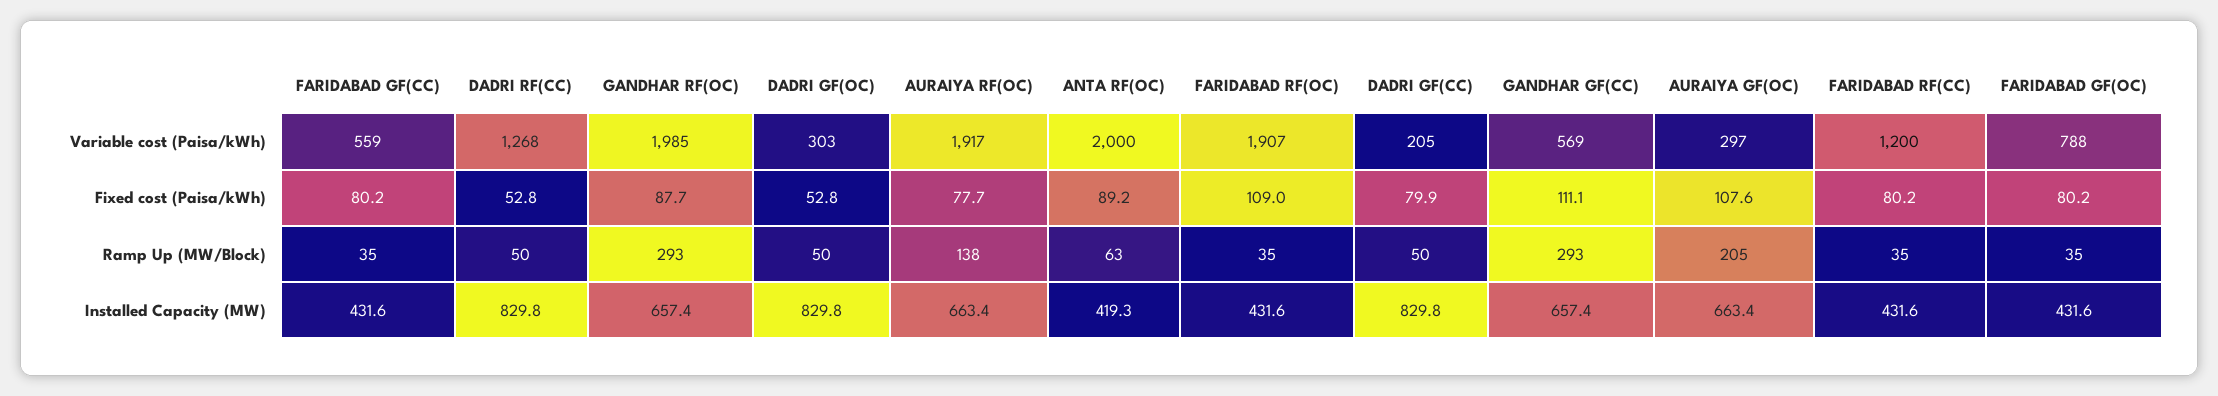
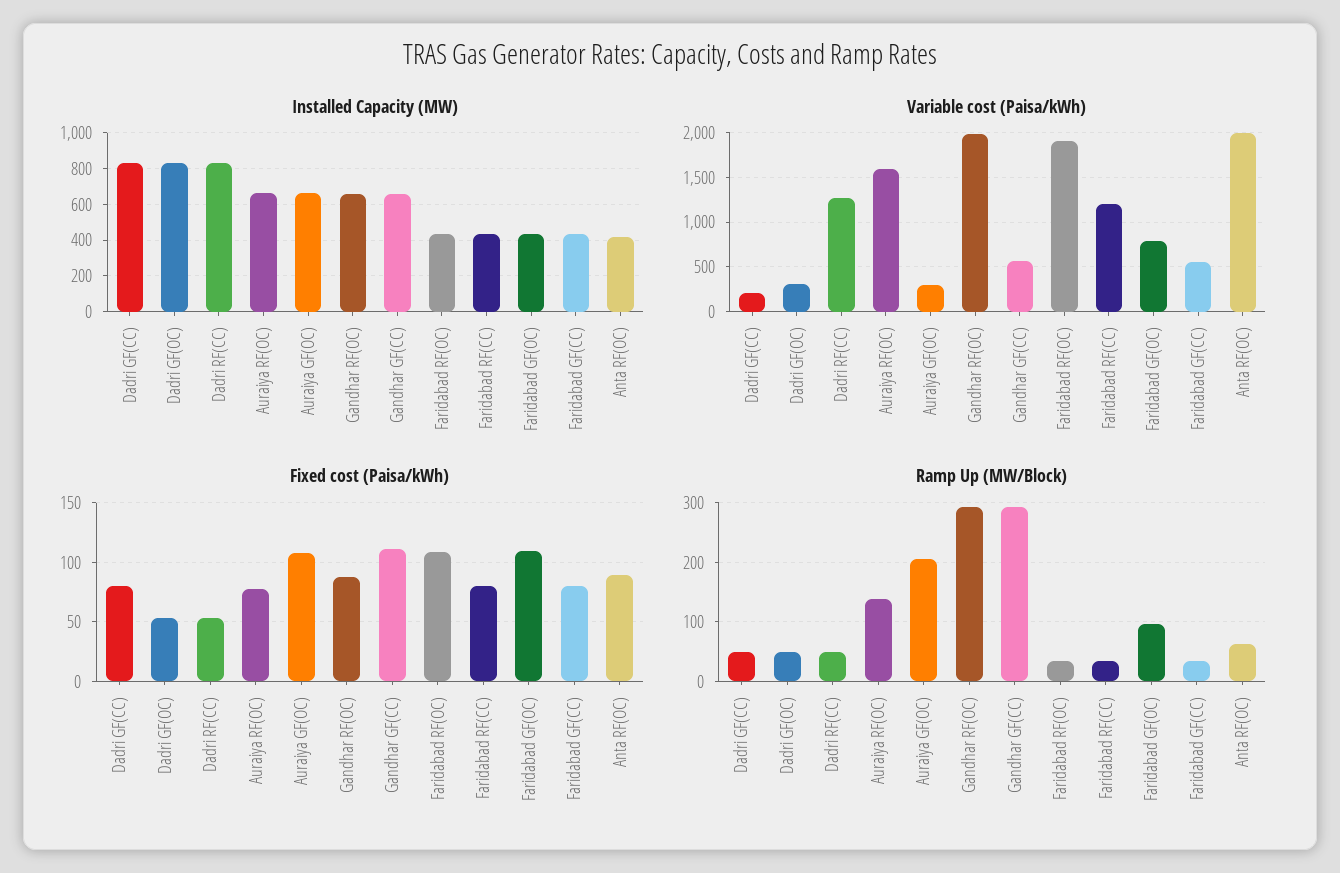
  {
    "Variable cost (Paisa/kWh)": {
      "FARIDABAD GF(CC)": 559,
      "DADRI RF(CC)": 1268,
      "GANDHAR RF(OC)": 1985,
      "DADRI GF(OC)": 303,
-     "AURAIYA RF(OC)": 1917,
+     "AURAIYA RF(OC)": 1600,
      "ANTA RF(OC)": 2000,
      "FARIDABAD RF(OC)": 1907,
      "DADRI GF(CC)": 205,
      "GANDHAR GF(CC)": 569,
      "AURAIYA GF(OC)": 297,
      "FARIDABAD RF(CC)": 1200,
      "FARIDABAD GF(OC)": 788
    },
    "Fixed cost (Paisa/kWh)": {
      "FARIDABAD GF(CC)": 80.2,
      "DADRI RF(CC)": 52.8,
      "GANDHAR RF(OC)": 87.7,
      "DADRI GF(OC)": 52.8,
      "AURAIYA RF(OC)": 77.7,
      "ANTA RF(OC)": 89.2,
      "FARIDABAD RF(OC)": 109,
      "DADRI GF(CC)": 79.9,
      "GANDHAR GF(CC)": 111.1,
      "AURAIYA GF(OC)": 107.6,
      "FARIDABAD RF(CC)": 80.2,
-     "FARIDABAD GF(OC)": 80.2
+     "FARIDABAD GF(OC)": 110
    },
    "Ramp Up (MW/Block)": {
      "FARIDABAD GF(CC)": 35,
      "DADRI RF(CC)": 50,
      "GANDHAR RF(OC)": 293,
      "DADRI GF(OC)": 50,
      "AURAIYA RF(OC)": 138,
      "ANTA RF(OC)": 63,
      "FARIDABAD RF(OC)": 35,
      "DADRI GF(CC)": 50,
      "GANDHAR GF(CC)": 293,
      "AURAIYA GF(OC)": 205,
      "FARIDABAD RF(CC)": 35,
-     "FARIDABAD GF(OC)": 35
+     "FARIDABAD GF(OC)": 100
    },
    "Installed Capacity (MW)": {
      "FARIDABAD GF(CC)": 431.6,
      "DADRI RF(CC)": 829.8,
      "GANDHAR RF(OC)": 657.4,
      "DADRI GF(OC)": 829.8,
      "AURAIYA RF(OC)": 663.4,
      "ANTA RF(OC)": 419.3,
      "FARIDABAD RF(OC)": 431.6,
      "DADRI GF(CC)": 829.8,
      "GANDHAR GF(CC)": 657.4,
      "AURAIYA GF(OC)": 663.4,
      "FARIDABAD RF(CC)": 431.6,
      "FARIDABAD GF(OC)": 431.6
    }
  }

